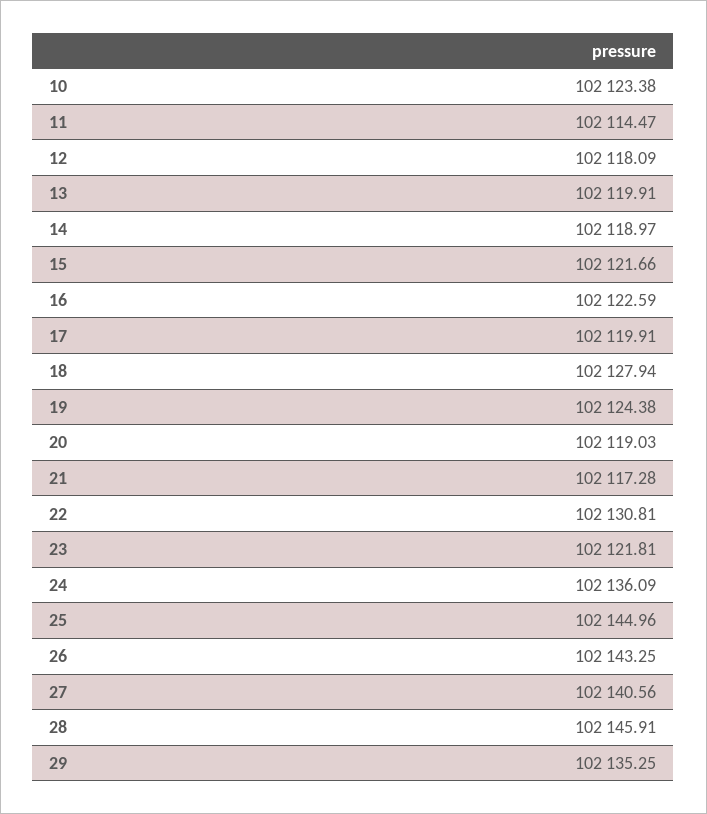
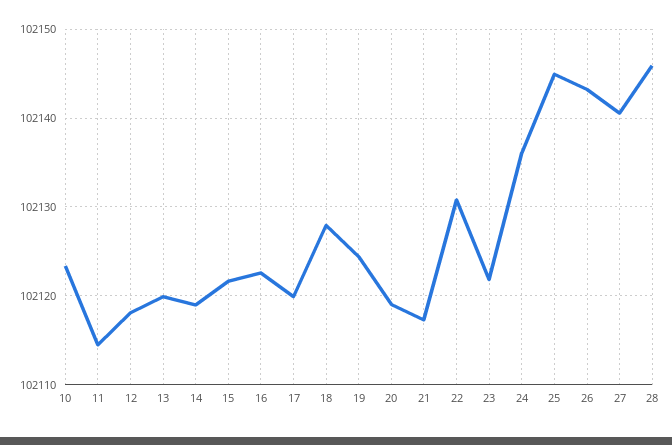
  {
    "10": 102123.38,
    "11": 102114.47,
    "12": 102118.09,
    "13": 102119.91,
    "14": 102118.97,
    "15": 102121.66,
    "16": 102122.59,
    "17": 102119.91,
    "18": 102127.94,
    "19": 102124.38,
    "20": 102119.03,
    "21": 102117.28,
    "22": 102130.81,
    "23": 102121.81,
    "24": 102136.09,
    "25": 102144.96,
    "26": 102143.25,
    "27": 102140.56,
-   "28": 102145.91,
+   "28": 102145.91
-   "29": 102135.25
  }

